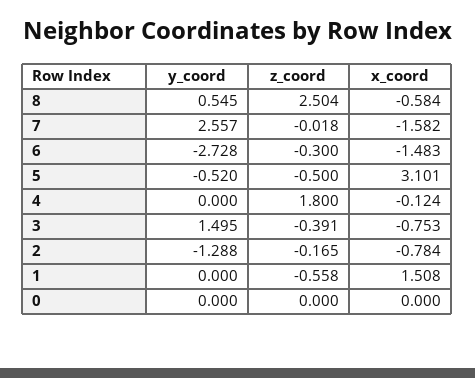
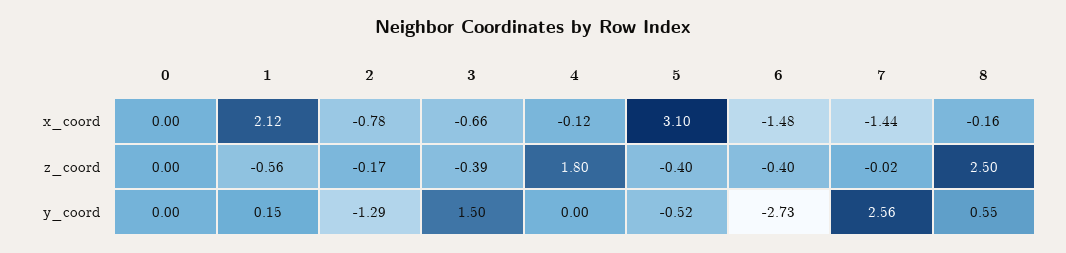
  {
    "y_coord": {
      "8": 0.545,
      "7": 2.557,
      "6": -2.728,
      "5": -0.52,
      "4": 0,
      "3": 1.495,
      "2": -1.288,
-     "1": 0,
+     "1": 0.15,
      "0": 0
    },
    "z_coord": {
      "8": 2.504,
      "7": -0.018,
-     "6": -0.3,
+     "6": -0.4,
-     "5": -0.5,
+     "5": -0.4,
      "4": 1.8,
      "3": -0.391,
      "2": -0.165,
      "1": -0.558,
      "0": 0
    },
    "x_coord": {
-     "8": -0.584,
+     "8": -0.16,
-     "7": -1.582,
+     "7": -1.44,
      "6": -1.483,
      "5": 3.101,
      "4": -0.124,
-     "3": -0.753,
+     "3": -0.66,
      "2": -0.784,
-     "1": 1.508,
+     "1": 2.12,
      "0": 0
    }
  }

